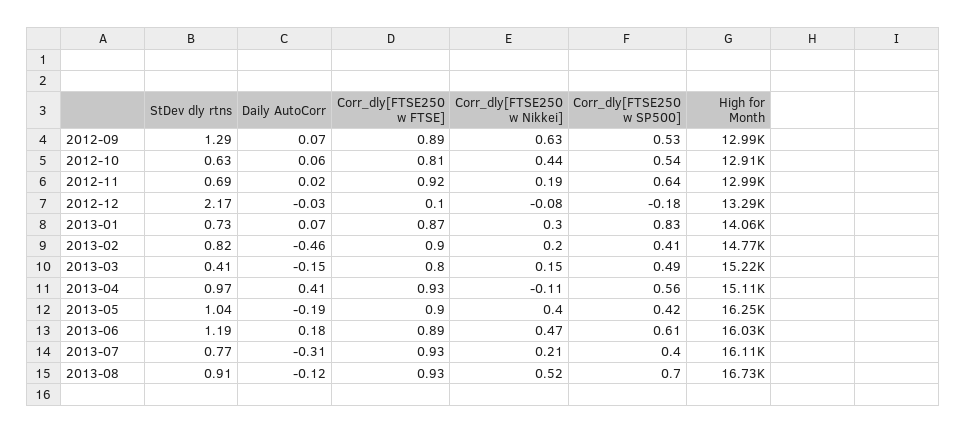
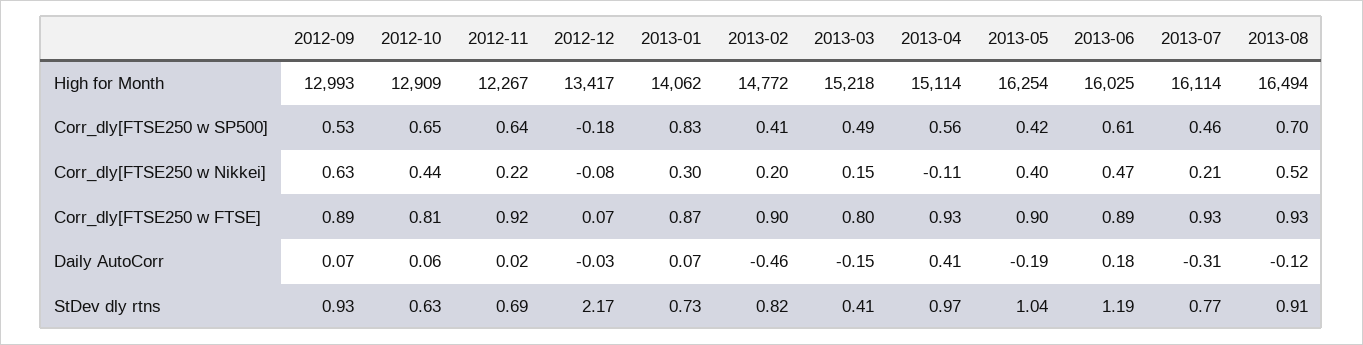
  {
    "StDev dly rtns": {
-     "2012-09": 1.29,
+     "2012-09": 0.93,
      "2012-10": 0.63,
      "2012-11": 0.69,
      "2012-12": 2.17,
      "2013-01": 0.73,
      "2013-02": 0.82,
      "2013-03": 0.41,
      "2013-04": 0.97,
      "2013-05": 1.04,
      "2013-06": 1.19,
      "2013-07": 0.77,
      "2013-08": 0.91
    },
    "Daily AutoCorr": {
      "2012-09": 0.07,
      "2012-10": 0.06,
      "2012-11": 0.02,
      "2012-12": -0.03,
      "2013-01": 0.07,
      "2013-02": -0.46,
      "2013-03": -0.15,
      "2013-04": 0.41,
      "2013-05": -0.19,
      "2013-06": 0.18,
      "2013-07": -0.31,
      "2013-08": -0.12
    },
    "Corr_dly[FTSE250 w FTSE]": {
      "2012-09": 0.89,
      "2012-10": 0.81,
      "2012-11": 0.92,
-     "2012-12": 0.1,
+     "2012-12": 0.07,
      "2013-01": 0.87,
      "2013-02": 0.9,
      "2013-03": 0.8,
      "2013-04": 0.93,
      "2013-05": 0.9,
      "2013-06": 0.89,
      "2013-07": 0.93,
      "2013-08": 0.93
    },
    "Corr_dly[FTSE250 w Nikkei]": {
      "2012-09": 0.63,
      "2012-10": 0.44,
-     "2012-11": 0.19,
+     "2012-11": 0.22,
      "2012-12": -0.08,
      "2013-01": 0.3,
      "2013-02": 0.2,
      "2013-03": 0.15,
      "2013-04": -0.11,
      "2013-05": 0.4,
      "2013-06": 0.47,
      "2013-07": 0.21,
      "2013-08": 0.52
    },
    "Corr_dly[FTSE250 w SP500]": {
      "2012-09": 0.53,
-     "2012-10": 0.54,
+     "2012-10": 0.65,
      "2012-11": 0.64,
      "2012-12": -0.18,
      "2013-01": 0.83,
      "2013-02": 0.41,
      "2013-03": 0.49,
      "2013-04": 0.56,
      "2013-05": 0.42,
      "2013-06": 0.61,
-     "2013-07": 0.4,
+     "2013-07": 0.46,
      "2013-08": 0.7
    },
    "High for Month": {
      "2012-09": 12993,
      "2012-10": 12909,
-     "2012-11": 12990,
+     "2012-11": 12267,
-     "2012-12": 13290,
+     "2012-12": 13417,
      "2013-01": 14062,
      "2013-02": 14772,
      "2013-03": 15218,
      "2013-04": 15114,
      "2013-05": 16254,
      "2013-06": 16025,
      "2013-07": 16114,
-     "2013-08": 16730
+     "2013-08": 16494
    }
  }

